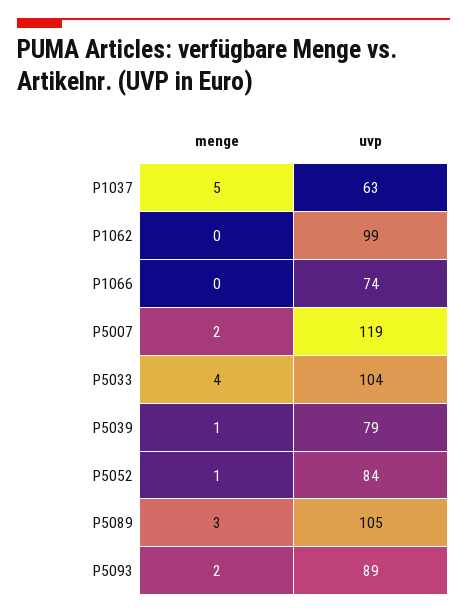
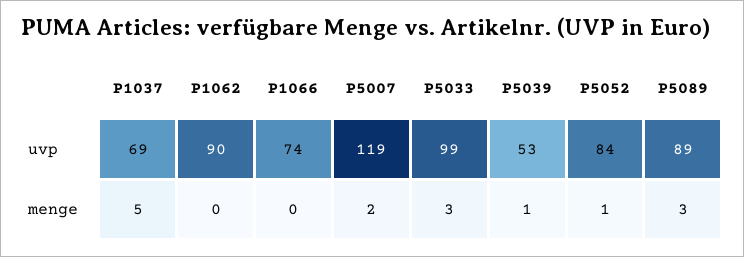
  {
    "menge": {
      "P1037": 5,
      "P1062": 0,
      "P1066": 0,
      "P5007": 2,
-     "P5033": 4,
+     "P5033": 3,
      "P5039": 1,
      "P5052": 1,
-     "P5089": 3,
+     "P5089": 3
-     "P5093": 2
    },
    "uvp": {
-     "P1037": 63,
+     "P1037": 69,
-     "P1062": 99,
+     "P1062": 90,
      "P1066": 74,
      "P5007": 119,
-     "P5033": 104,
+     "P5033": 99,
-     "P5039": 79,
+     "P5039": 53,
      "P5052": 84,
-     "P5089": 105,
+     "P5089": 89
-     "P5093": 89
    }
  }

